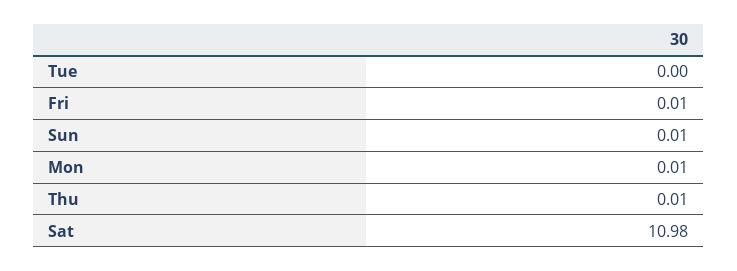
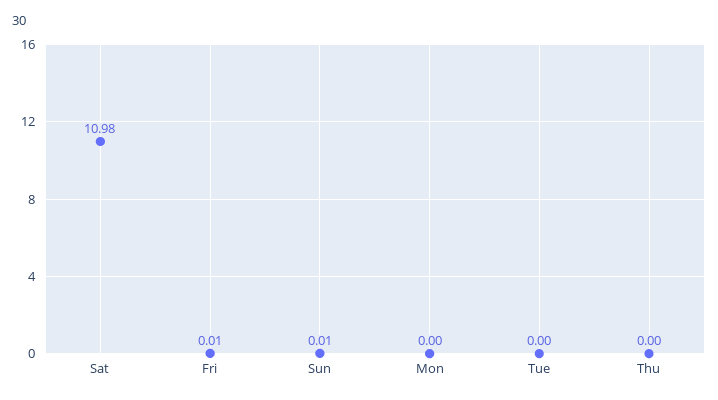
  {
    "Tue": 0,
    "Fri": 0.01,
    "Sun": 0.01,
-   "Mon": 0.01,
+   "Mon": 0,
-   "Thu": 0.01,
+   "Thu": 0,
    "Sat": 10.98
  }

